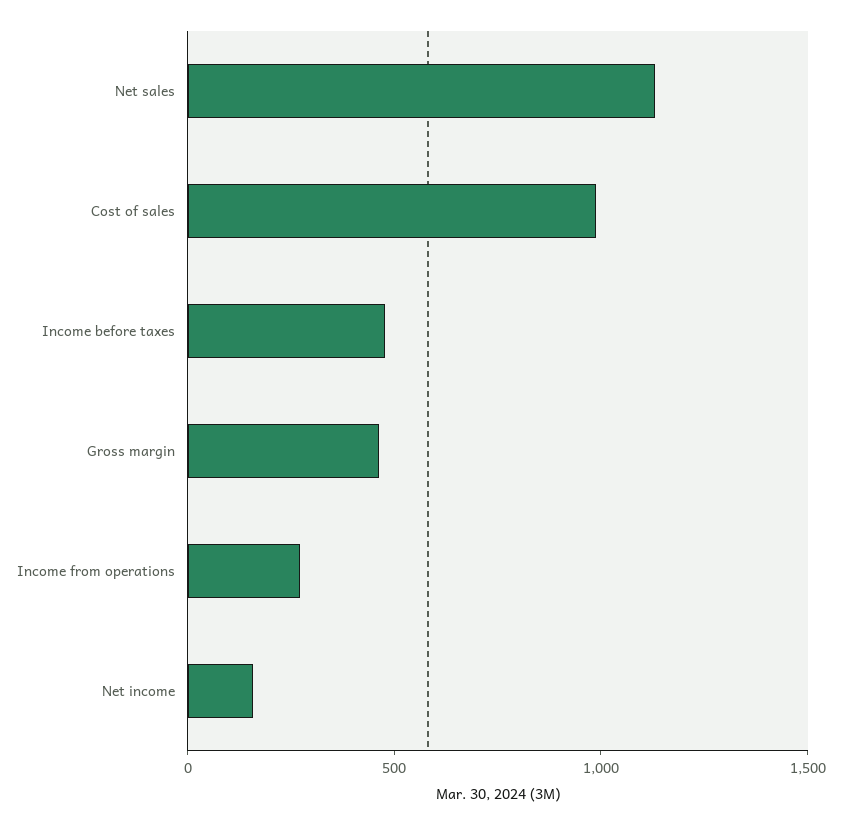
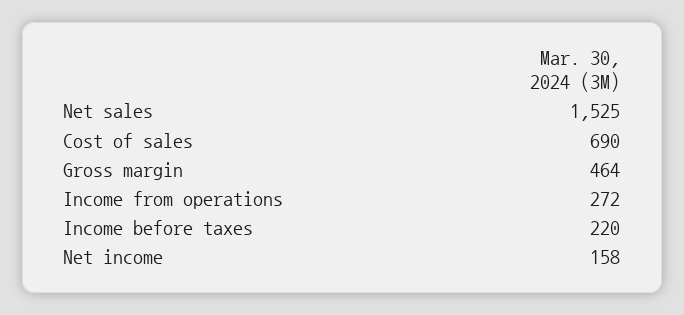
  {
-   "Net sales": 1100,
+   "Net sales": 1525,
-   "Cost of sales": 1000,
+   "Cost of sales": 690,
-   "Income before taxes": 500,
+   "Income before taxes": 220,
    "Gross margin": 464,
    "Income from operations": 272,
    "Net income": 158
  }

